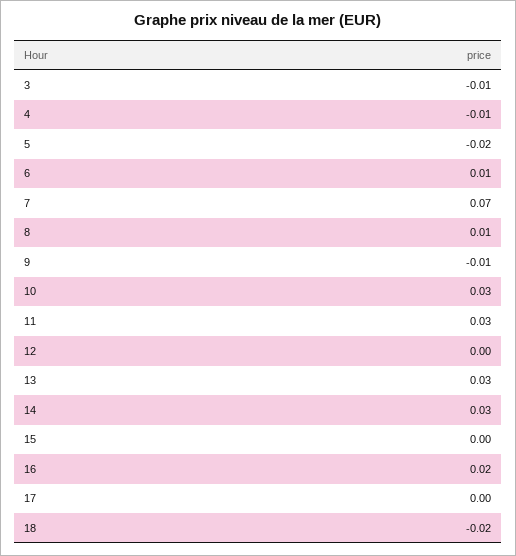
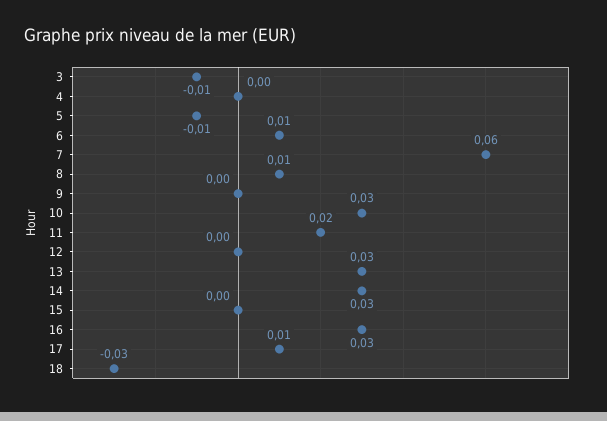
  {
    "3": -0.01,
-   "4": -0.01,
+   "4": 0,
-   "5": -0.02,
+   "5": -0.01,
    "6": 0.01,
-   "7": 0.07,
+   "7": 0.06,
    "8": 0.01,
-   "9": -0.01,
+   "9": 0,
    "10": 0.03,
-   "11": 0.03,
+   "11": 0.02,
    "12": 0,
    "13": 0.03,
    "14": 0.03,
    "15": 0,
-   "16": 0.02,
+   "16": 0.03,
-   "17": 0,
+   "17": 0.01,
-   "18": -0.02
+   "18": -0.03
  }

